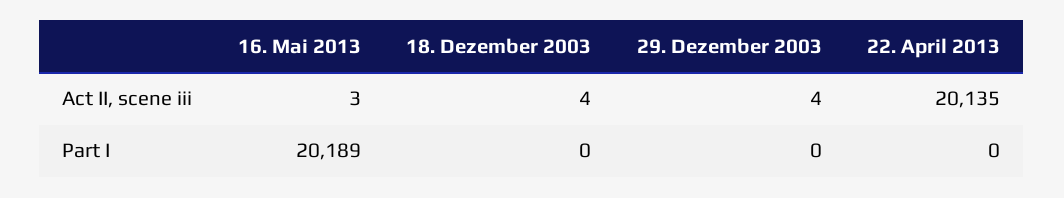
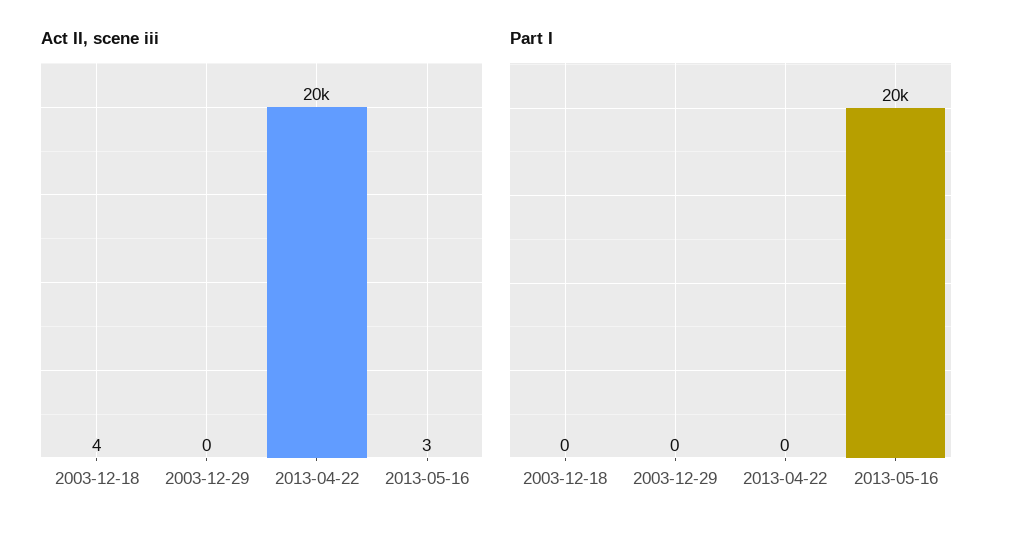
  {
    "Act II, scene iii": {
      "16. Mai 2013": 3,
      "18. Dezember 2003": 4,
-     "29. Dezember 2003": 4,
+     "29. Dezember 2003": 0,
      "22. April 2013": 20135
    },
    "Part I": {
      "16. Mai 2013": 20189,
      "18. Dezember 2003": 0,
      "29. Dezember 2003": 0,
      "22. April 2013": 0
    }
  }

